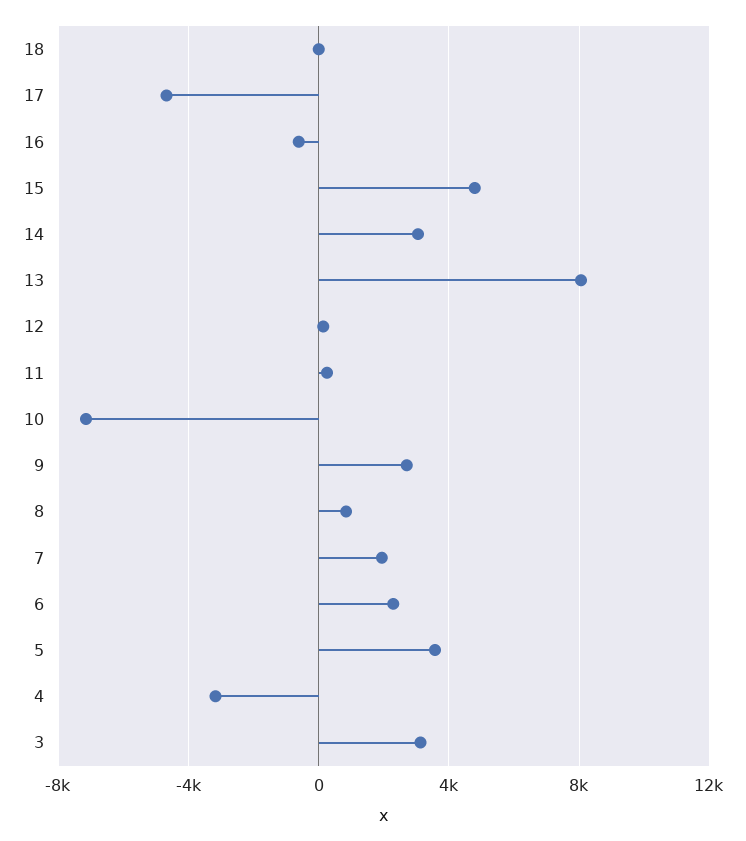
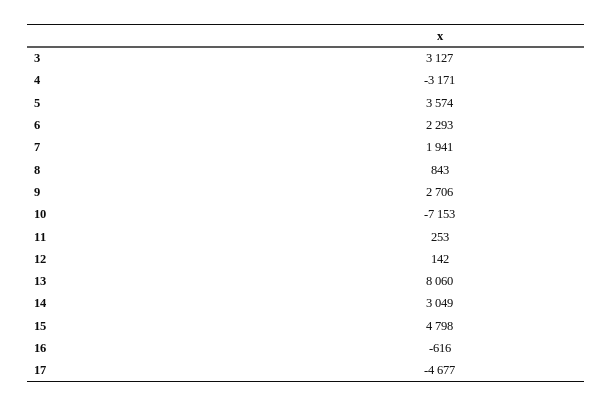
  {
-   "18": 0,
    "17": -4677,
    "16": -616,
    "15": 4798,
    "14": 3049,
    "13": 8060,
    "12": 142,
    "11": 253,
    "10": -7153,
    "9": 2706,
    "8": 843,
    "7": 1941,
    "6": 2293,
    "5": 3574,
    "4": -3171,
    "3": 3127
  }

